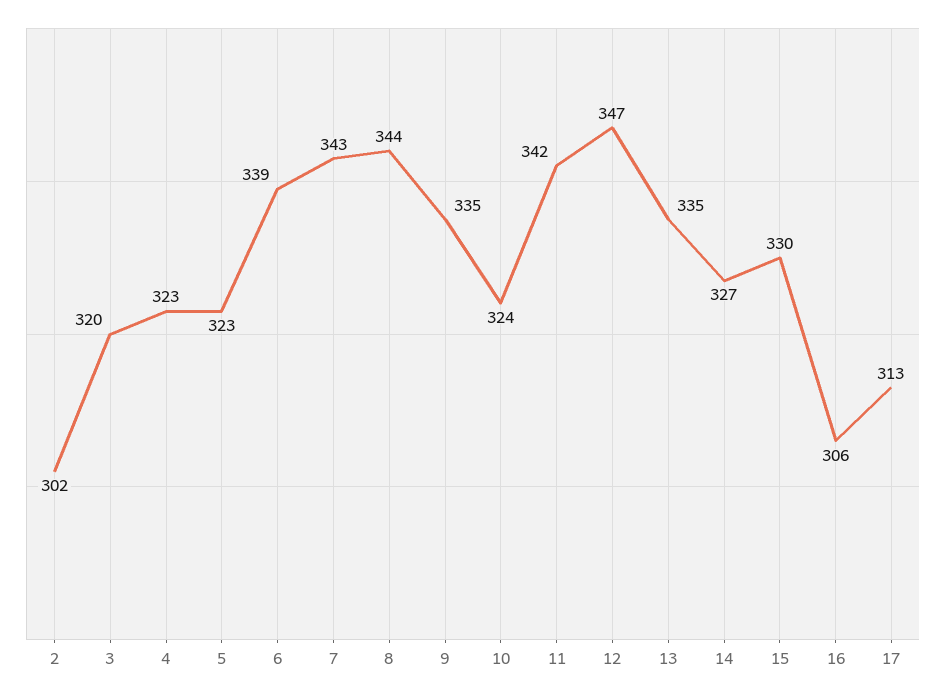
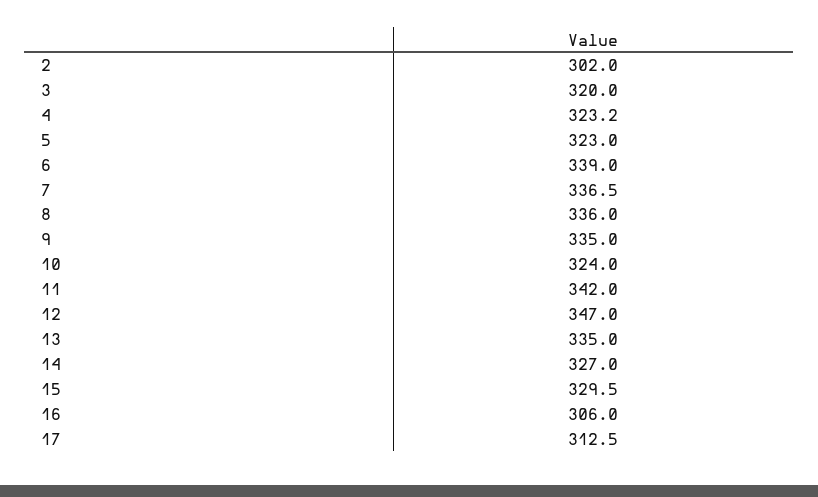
  {
    "2": 302,
    "3": 320,
    "4": 323.2,
    "5": 323,
    "6": 339,
-   "7": 343,
+   "7": 336.5,
-   "8": 344,
+   "8": 336,
    "9": 335,
    "10": 324,
    "11": 342,
    "12": 347,
    "13": 335,
    "14": 327,
    "15": 329.5,
    "16": 306,
    "17": 312.5
  }

